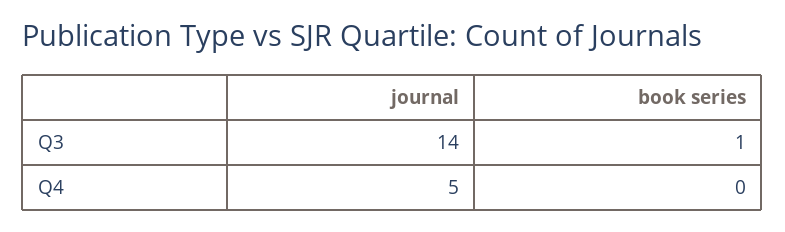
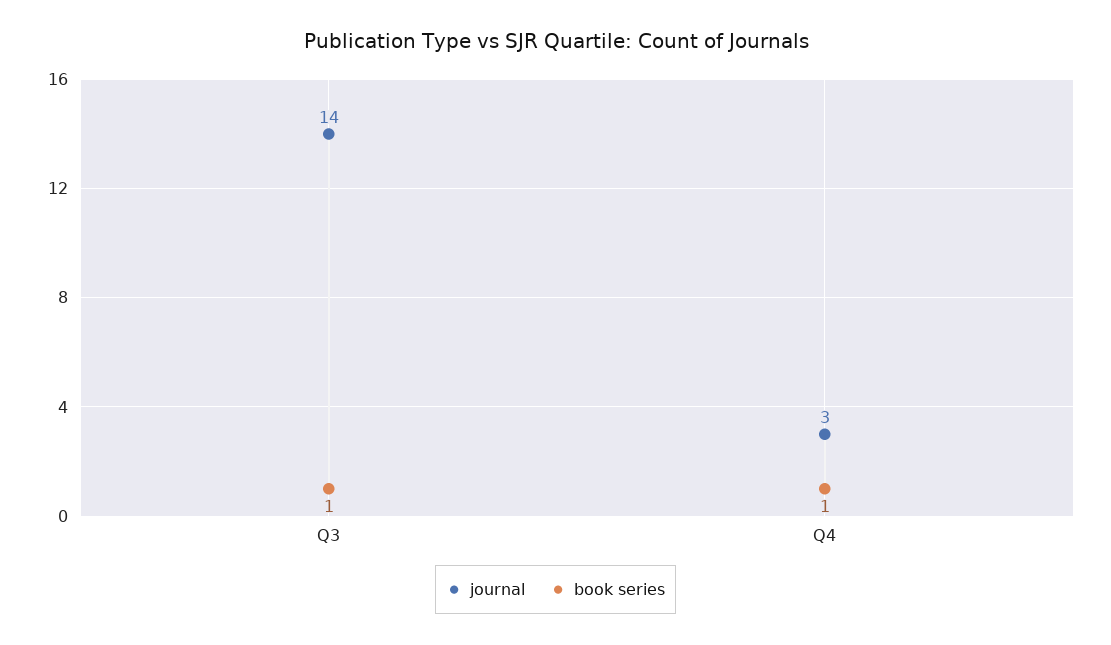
  {
    "journal": {
      "Q3": 14,
-     "Q4": 5
+     "Q4": 3
    },
    "book series": {
      "Q3": 1,
-     "Q4": 0
+     "Q4": 1
    }
  }

